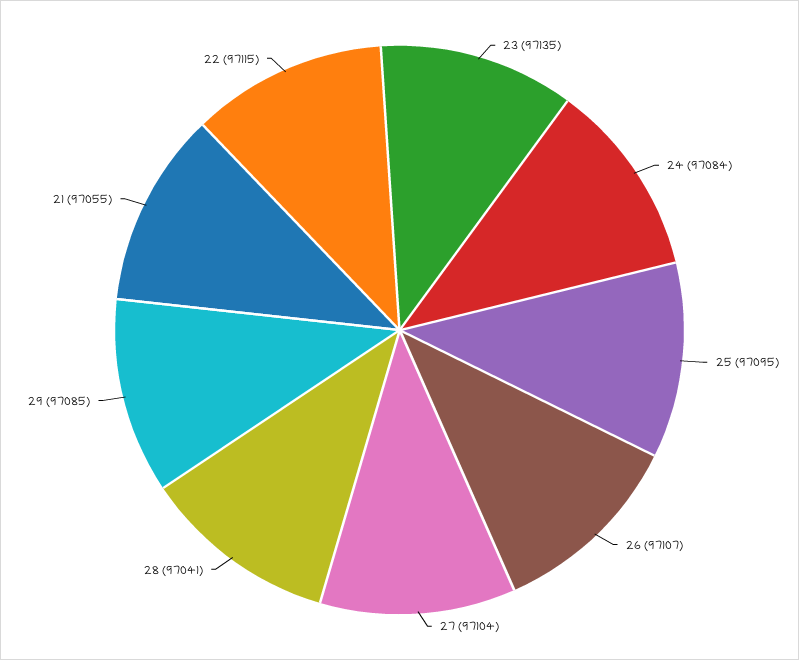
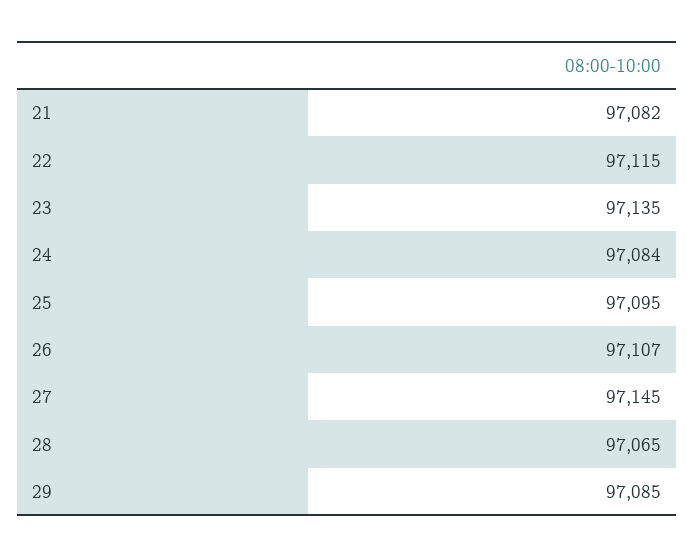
  {
    "23": 97135,
    "24": 97084,
    "25": 97095,
    "26": 97107,
-   "27": 97104,
+   "27": 97145,
-   "28": 97041,
+   "28": 97065,
    "29": 97085,
-   "21": 97055,
+   "21": 97082,
    "22": 97115
  }

